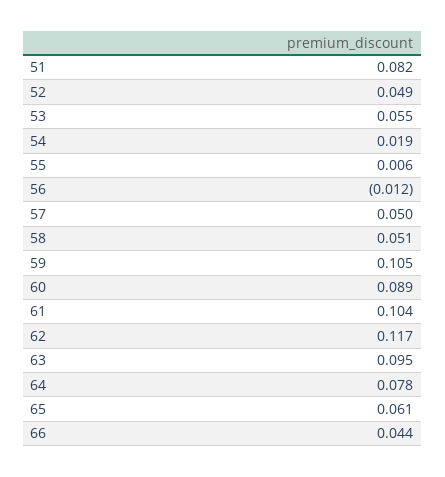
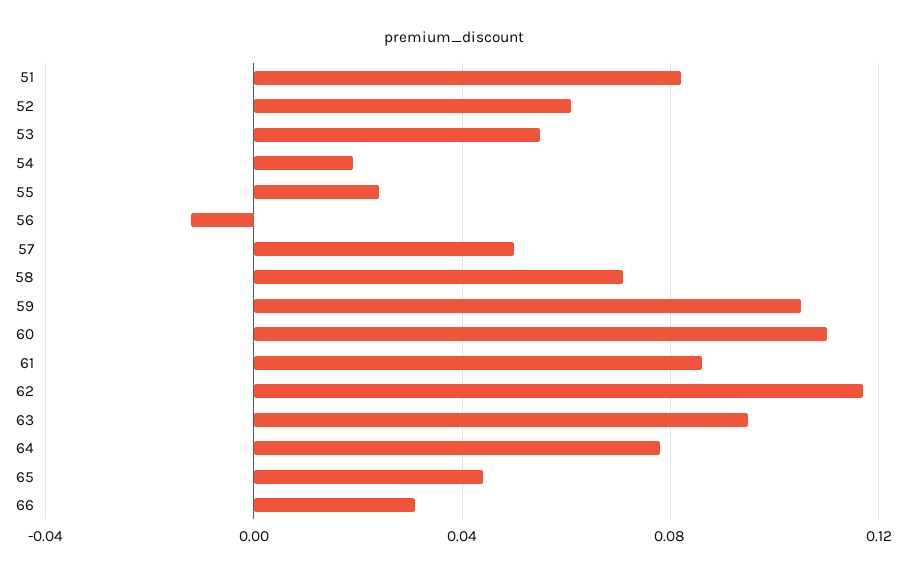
  {
    "51": 0.082,
-   "52": 0.049,
+   "52": 0.06,
    "53": 0.055,
    "54": 0.019,
-   "55": 0.006,
+   "55": 0.025,
    "56": -0.012,
    "57": 0.05,
-   "58": 0.051,
+   "58": 0.07,
    "59": 0.105,
-   "60": 0.089,
+   "60": 0.11,
-   "61": 0.104,
+   "61": 0.085,
    "62": 0.117,
    "63": 0.095,
    "64": 0.078,
-   "65": 0.061,
+   "65": 0.045,
-   "66": 0.044
+   "66": 0.03
  }

